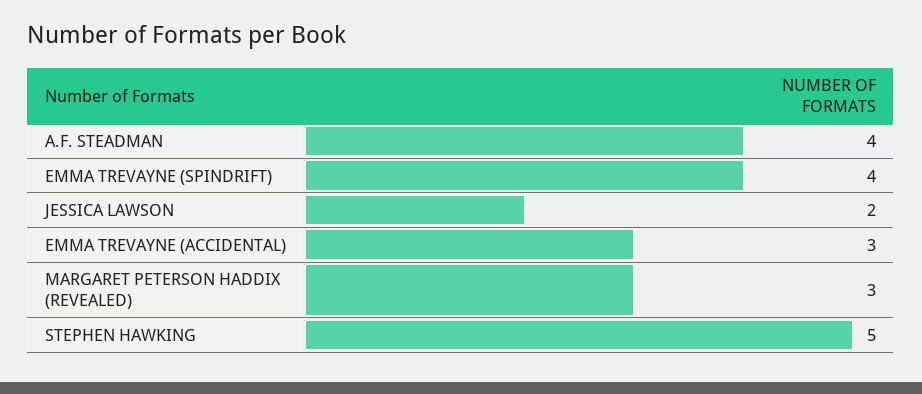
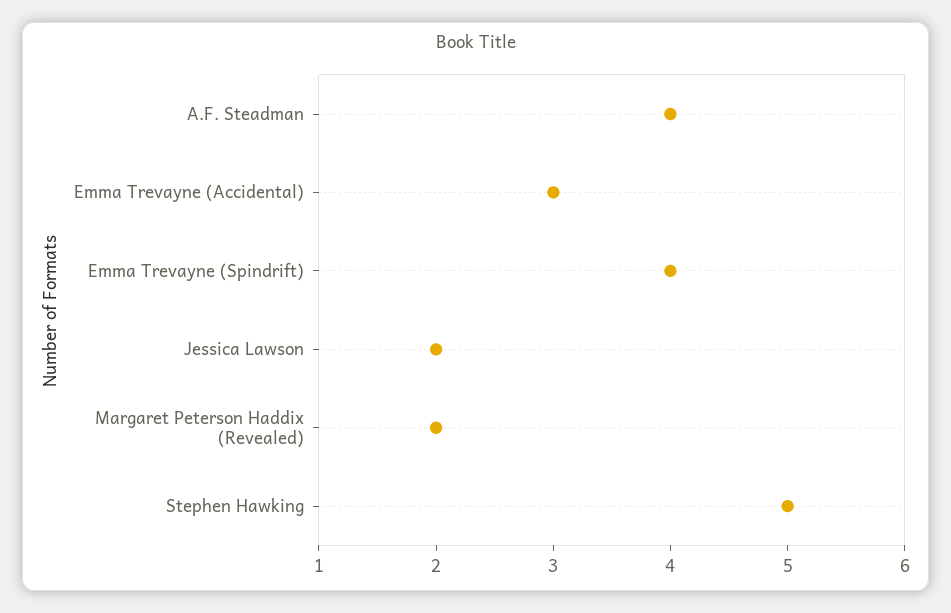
  {
    "A.F. STEADMAN": 4,
    "EMMA TREVAYNE (SPINDRIFT)": 4,
    "JESSICA LAWSON": 2,
    "EMMA TREVAYNE (ACCIDENTAL)": 3,
-   "MARGARET PETERSON HADDIX (REVEALED)": 3,
+   "MARGARET PETERSON HADDIX (REVEALED)": 2,
    "STEPHEN HAWKING": 5
  }

